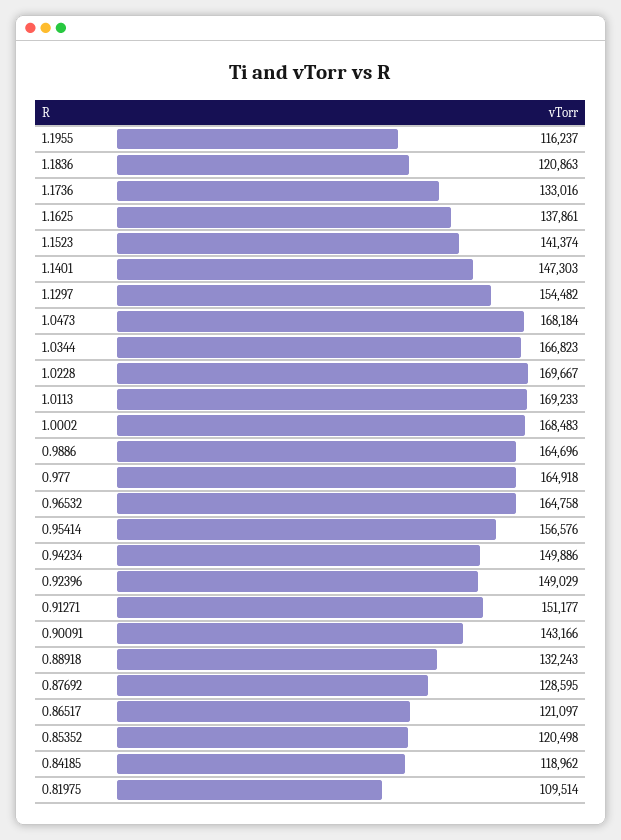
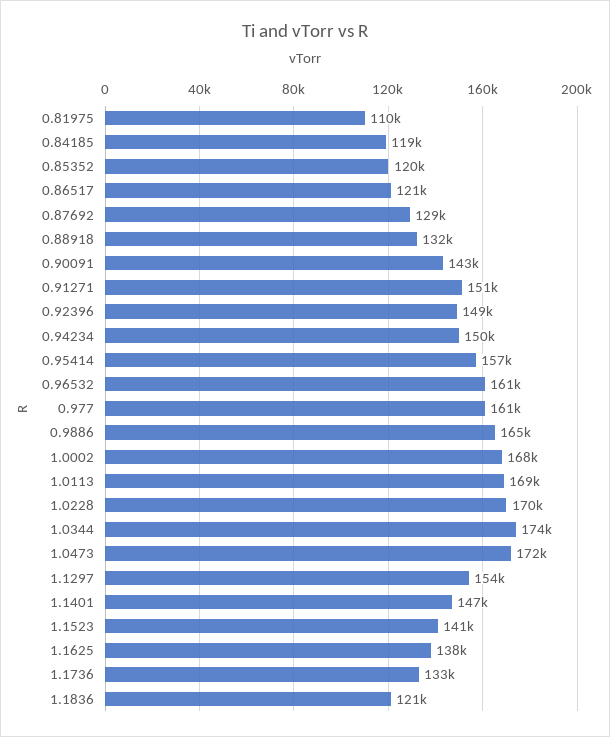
  {
-   "1.1955": 116237,
    "1.1836": 120863,
    "1.1736": 133016,
    "1.1625": 137861,
    "1.1523": 141374,
    "1.1401": 147303,
    "1.1297": 154482,
-   "1.0473": 168184,
+   "1.0473": 172000,
-   "1.0344": 166823,
+   "1.0344": 174000,
    "1.0228": 169667,
    "1.0113": 169233,
    "1.0002": 168483,
    "0.9886": 164696,
-   "0.977": 164918,
+   "0.977": 161000,
-   "0.96532": 164758,
+   "0.96532": 161000,
    "0.95414": 156576,
    "0.94234": 149886,
    "0.92396": 149029,
    "0.91271": 151177,
    "0.90091": 143166,
    "0.88918": 132243,
    "0.87692": 128595,
    "0.86517": 121097,
    "0.85352": 120498,
    "0.84185": 118962,
    "0.81975": 109514
  }

